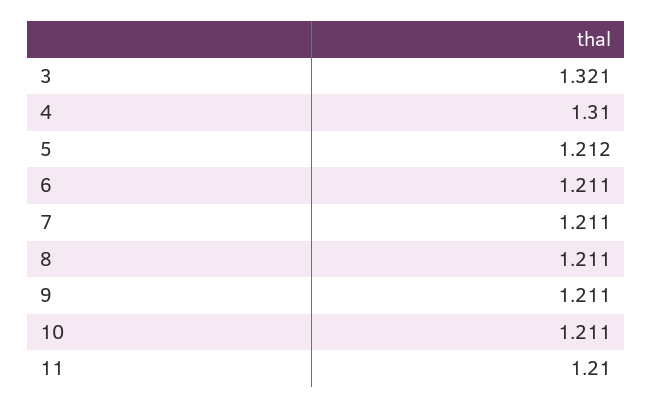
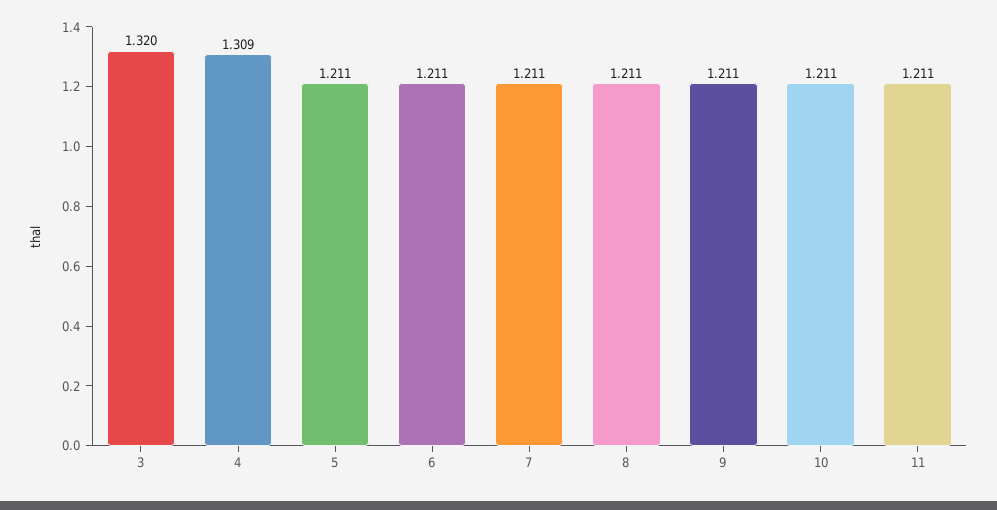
  {
-   "3": 1.321,
+   "3": 1.32,
-   "4": 1.31,
+   "4": 1.309,
-   "5": 1.212,
+   "5": 1.211,
    "6": 1.211,
    "7": 1.211,
    "8": 1.211,
    "9": 1.211,
    "10": 1.211,
-   "11": 1.21
+   "11": 1.211
  }

